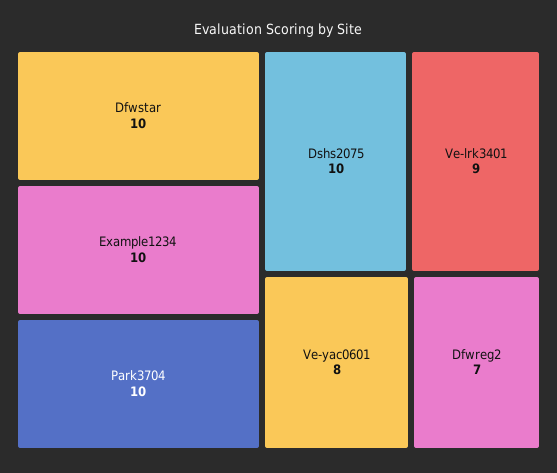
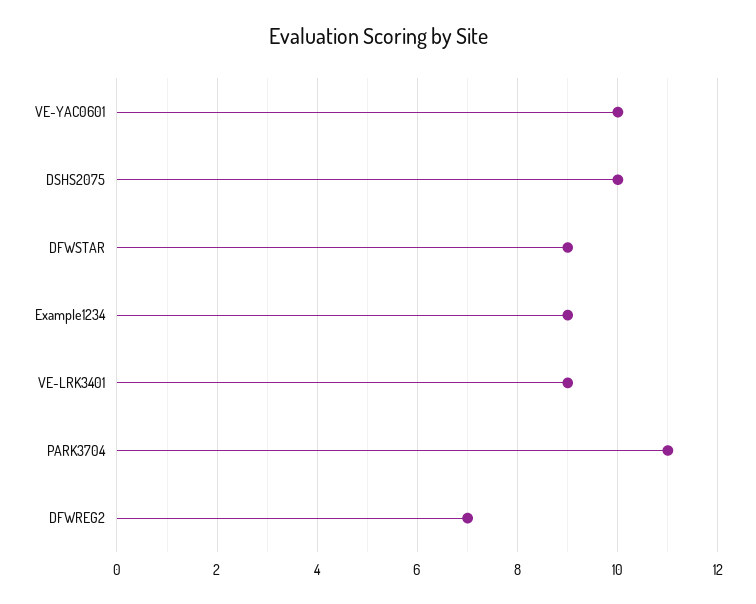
  {
-   "Dfwstar": 10,
+   "Dfwstar": 9,
-   "Example1234": 10,
+   "Example1234": 9,
-   "Park3704": 10,
+   "Park3704": 11,
    "Dshs2075": 10,
    "Ve-lrk3401": 9,
-   "Ve-yac0601": 8,
+   "Ve-yac0601": 10,
    "Dfwreg2": 7
  }

